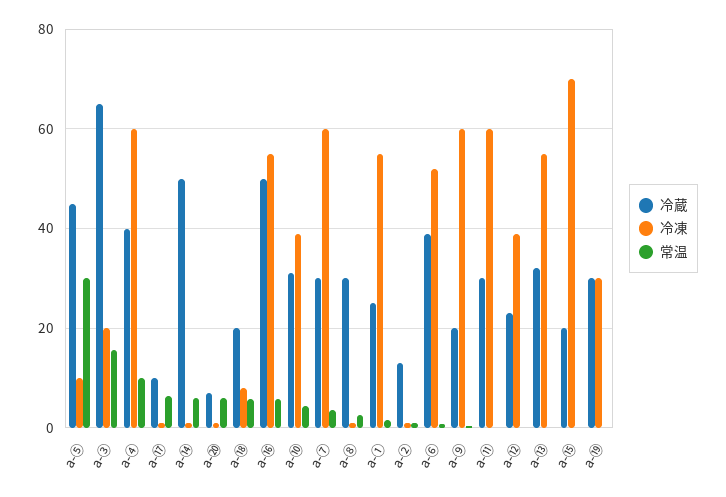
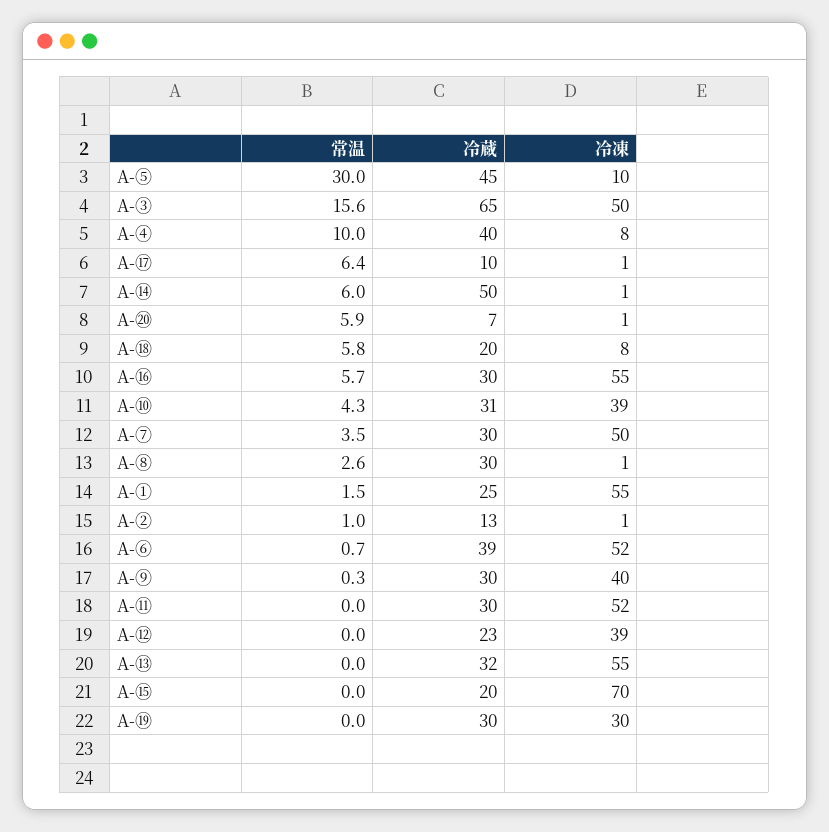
  {
    "冷蔵": {
      "a-⑤": 45,
      "a-③": 65,
      "a-④": 40,
      "a-⑰": 10,
      "a-⑭": 50,
      "a-⑳": 7,
      "a-⑱": 20,
-     "a-⑯": 50,
+     "a-⑯": 30,
      "a-⑩": 31,
      "a-⑦": 30,
      "a-⑧": 30,
      "a-①": 25,
      "a-②": 13,
      "a-⑥": 39,
-     "a-⑨": 20,
+     "a-⑨": 30,
      "a-⑪": 30,
      "a-⑫": 23,
      "a-⑬": 32,
      "a-⑮": 20,
      "a-⑲": 30
    },
    "冷凍": {
      "a-⑤": 10,
-     "a-③": 20,
+     "a-③": 50,
-     "a-④": 60,
+     "a-④": 8,
      "a-⑰": 1,
      "a-⑭": 1,
      "a-⑳": 1,
      "a-⑱": 8,
      "a-⑯": 55,
      "a-⑩": 39,
-     "a-⑦": 60,
+     "a-⑦": 50,
      "a-⑧": 1,
      "a-①": 55,
      "a-②": 1,
      "a-⑥": 52,
-     "a-⑨": 60,
+     "a-⑨": 40,
-     "a-⑪": 60,
+     "a-⑪": 52,
      "a-⑫": 39,
      "a-⑬": 55,
      "a-⑮": 70,
      "a-⑲": 30
    },
    "常温": {
      "a-⑤": 30,
      "a-③": 15.6,
      "a-④": 10,
      "a-⑰": 6.4,
      "a-⑭": 6,
      "a-⑳": 5.9,
      "a-⑱": 5.8,
      "a-⑯": 5.7,
      "a-⑩": 4.3,
      "a-⑦": 3.5,
      "a-⑧": 2.6,
      "a-①": 1.5,
      "a-②": 1,
      "a-⑥": 0.7,
      "a-⑨": 0.3,
      "a-⑪": 0,
      "a-⑫": 0,
      "a-⑬": 0,
      "a-⑮": 0,
      "a-⑲": 0
    }
  }

